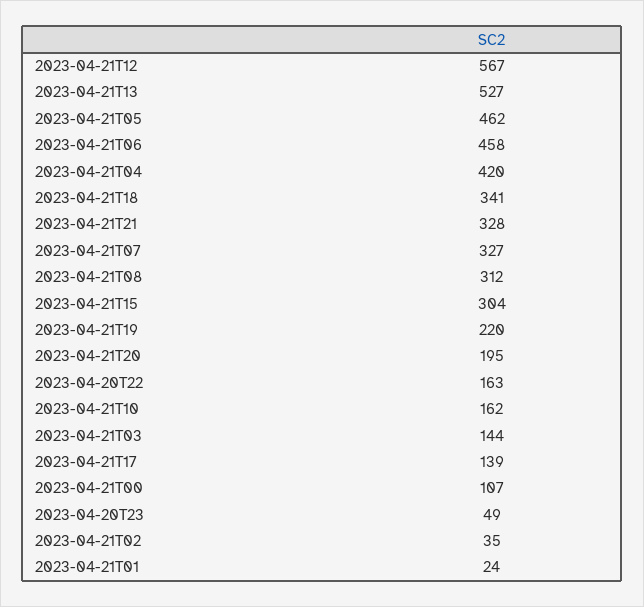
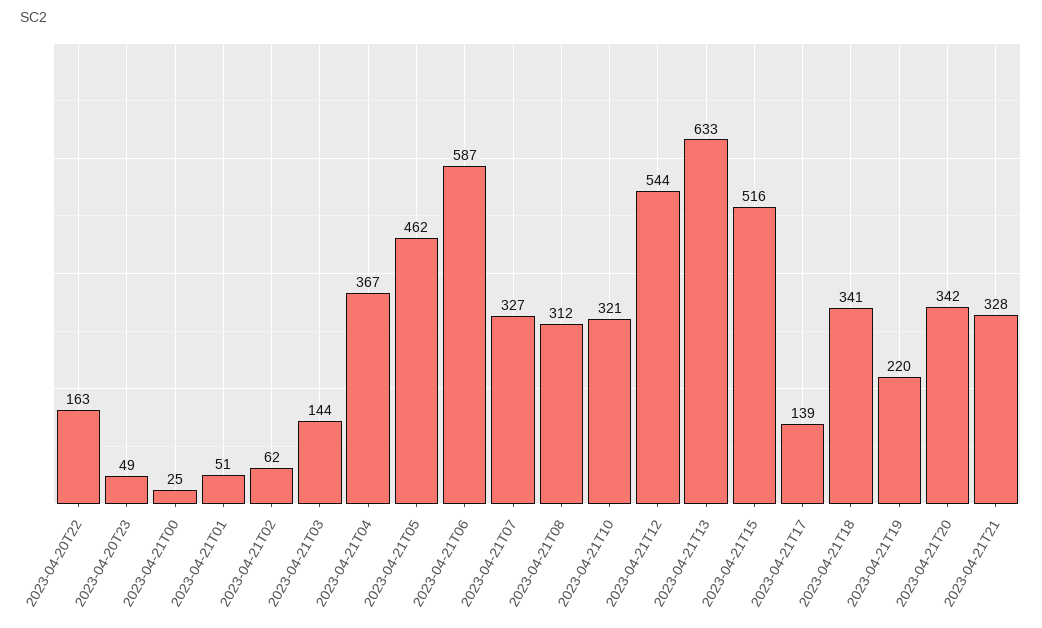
  {
-   "2023-04-21T12": 567,
+   "2023-04-21T12": 544,
-   "2023-04-21T13": 527,
+   "2023-04-21T13": 633,
    "2023-04-21T05": 462,
-   "2023-04-21T06": 458,
+   "2023-04-21T06": 587,
-   "2023-04-21T04": 420,
+   "2023-04-21T04": 367,
    "2023-04-21T18": 341,
    "2023-04-21T21": 328,
    "2023-04-21T07": 327,
    "2023-04-21T08": 312,
-   "2023-04-21T15": 304,
+   "2023-04-21T15": 516,
    "2023-04-21T19": 220,
-   "2023-04-21T20": 195,
+   "2023-04-21T20": 342,
    "2023-04-20T22": 163,
-   "2023-04-21T10": 162,
+   "2023-04-21T10": 321,
    "2023-04-21T03": 144,
    "2023-04-21T17": 139,
-   "2023-04-21T00": 107,
+   "2023-04-21T00": 25,
    "2023-04-20T23": 49,
-   "2023-04-21T02": 35,
+   "2023-04-21T02": 62,
-   "2023-04-21T01": 24
+   "2023-04-21T01": 51
  }

